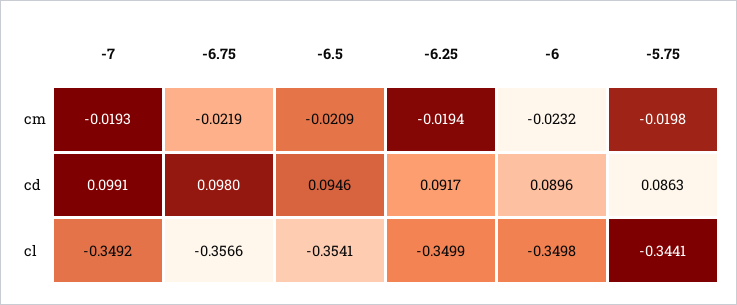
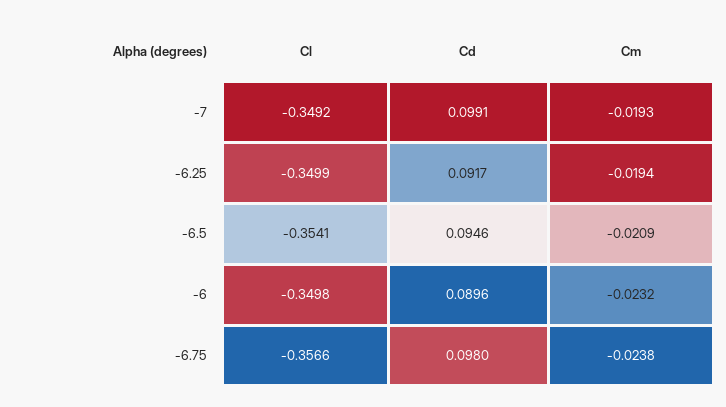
  {
    "-7": {
      "cm": -0.0193,
      "cd": 0.0991,
      "cl": -0.3492
    },
    "-6.75": {
-     "cm": -0.0219,
+     "cm": -0.0238,
      "cd": 0.098,
      "cl": -0.3566
    },
    "-6.5": {
      "cm": -0.0209,
      "cd": 0.0946,
      "cl": -0.3541
    },
    "-6.25": {
      "cm": -0.0194,
      "cd": 0.0917,
      "cl": -0.3499
    },
    "-6": {
      "cm": -0.0232,
      "cd": 0.0896,
      "cl": -0.3498
-   },
+   }
-   "-5.75": {
-     "cm": -0.0198,
-     "cd": 0.0863,
-     "cl": -0.3441
-   }
  }

